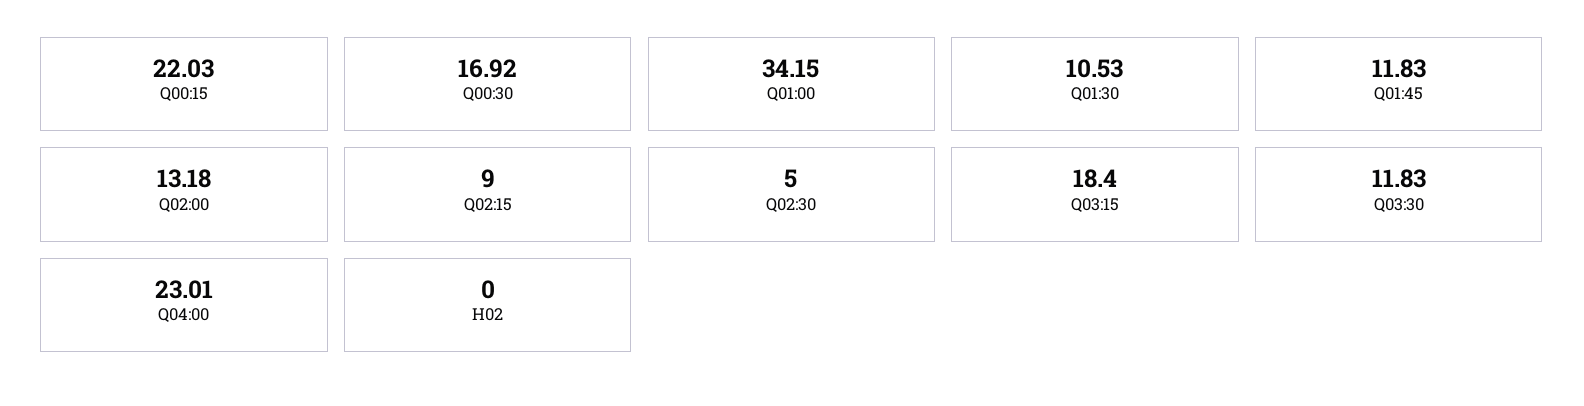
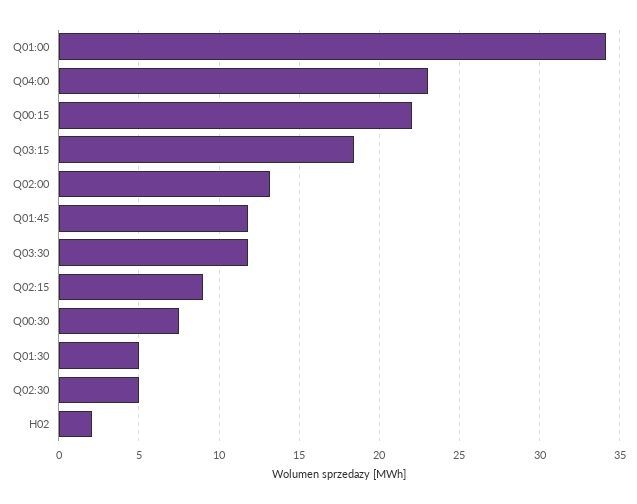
  {
    "Q00:15": 22.03,
-   "Q00:30": 16.92,
+   "Q00:30": 7.5,
    "Q01:00": 34.15,
-   "Q01:30": 10.53,
+   "Q01:30": 5,
    "Q01:45": 11.83,
    "Q02:00": 13.18,
    "Q02:15": 9,
    "Q02:30": 5,
    "Q03:15": 18.4,
    "Q03:30": 11.83,
    "Q04:00": 23.01,
-   "H02": 0
+   "H02": 2
  }

